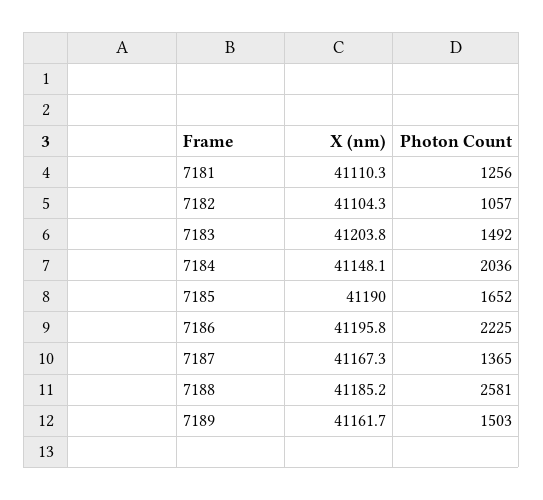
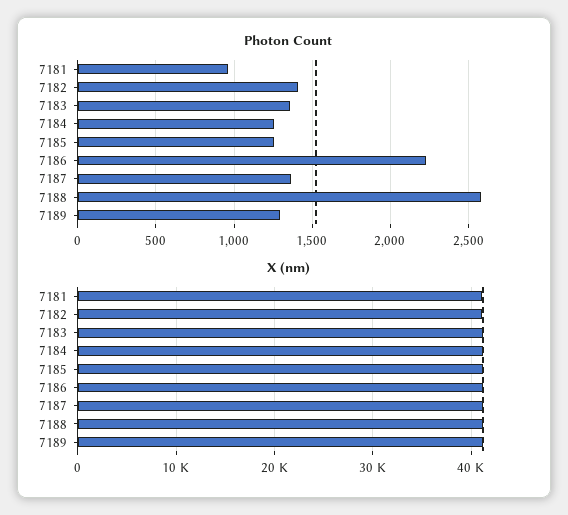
  {
    "X (nm)": {
      "7181": 41110.3,
      "7182": 41104.3,
      "7183": 41203.8,
      "7184": 41148.1,
      "7185": 41190,
      "7186": 41195.8,
      "7187": 41167.3,
      "7188": 41185.2,
      "7189": 41161.7
    },
    "Photon Count": {
-     "7181": 1256,
+     "7181": 950,
-     "7182": 1057,
+     "7182": 1400,
-     "7183": 1492,
+     "7183": 1350,
-     "7184": 2036,
+     "7184": 1250,
-     "7185": 1652,
+     "7185": 1250,
      "7186": 2225,
      "7187": 1365,
      "7188": 2581,
-     "7189": 1503
+     "7189": 1300
    }
  }

